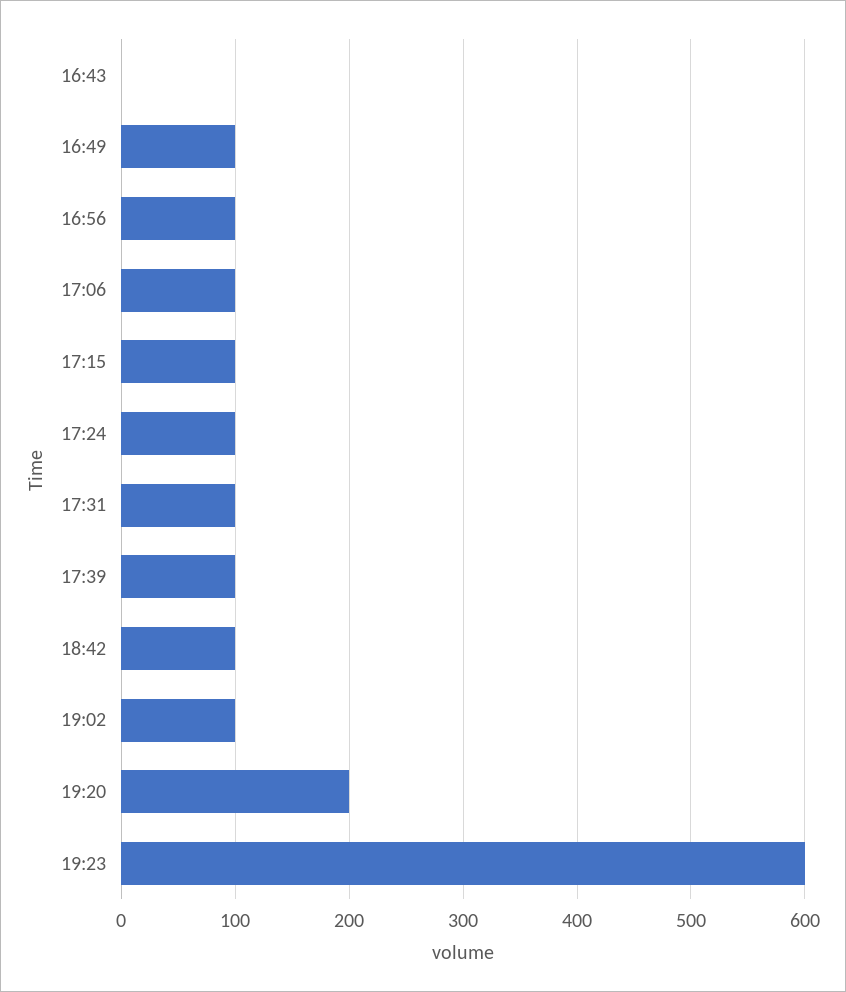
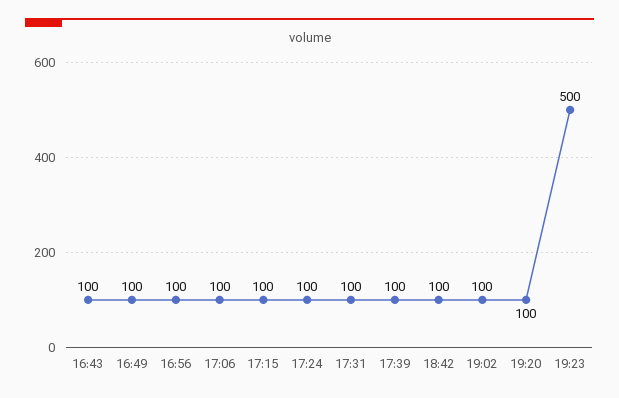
  {
-   "16:43": 0,
+   "16:43": 100,
    "16:49": 100,
    "16:56": 100,
    "17:06": 100,
    "17:15": 100,
    "17:24": 100,
    "17:31": 100,
    "17:39": 100,
    "18:42": 100,
    "19:02": 100,
-   "19:20": 200,
+   "19:20": 100,
-   "19:23": 600
+   "19:23": 500
  }

